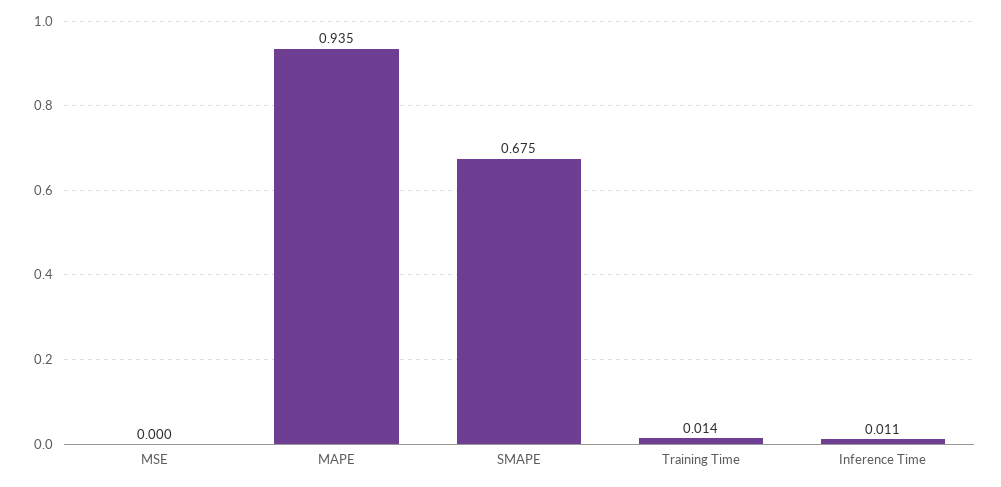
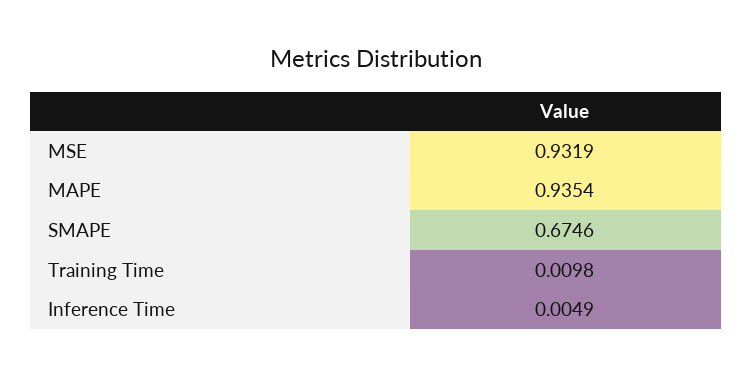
  {
-   "MSE": 0,
+   "MSE": 0.9319,
    "MAPE": 0.9354,
    "SMAPE": 0.6746,
-   "Training Time": 0.014,
+   "Training Time": 0.0098,
-   "Inference Time": 0.011
+   "Inference Time": 0.0049
  }

